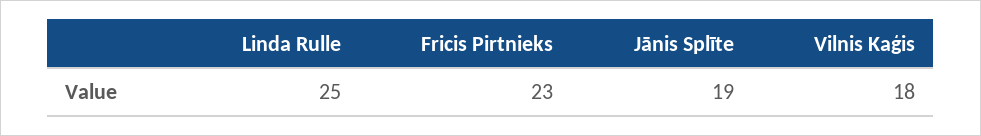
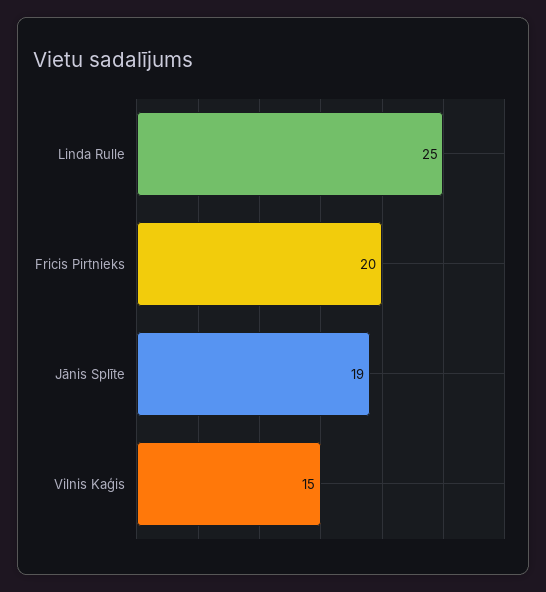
  {
    "Linda Rulle": 25,
-   "Fricis Pirtnieks": 23,
+   "Fricis Pirtnieks": 20,
    "Jānis Splīte": 19,
-   "Vilnis Kaģis": 18
+   "Vilnis Kaģis": 15
  }

